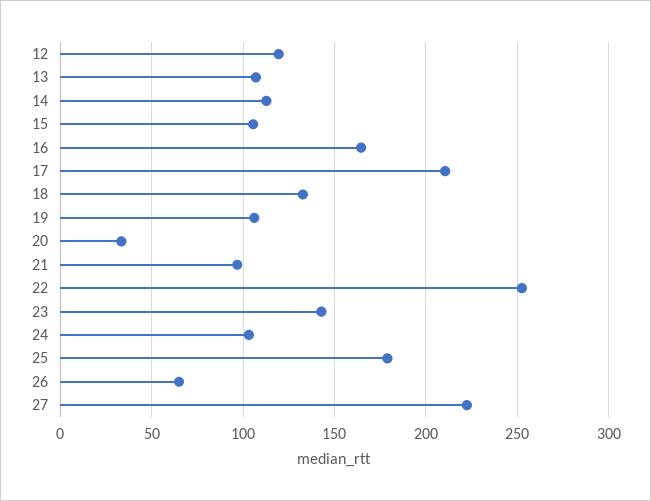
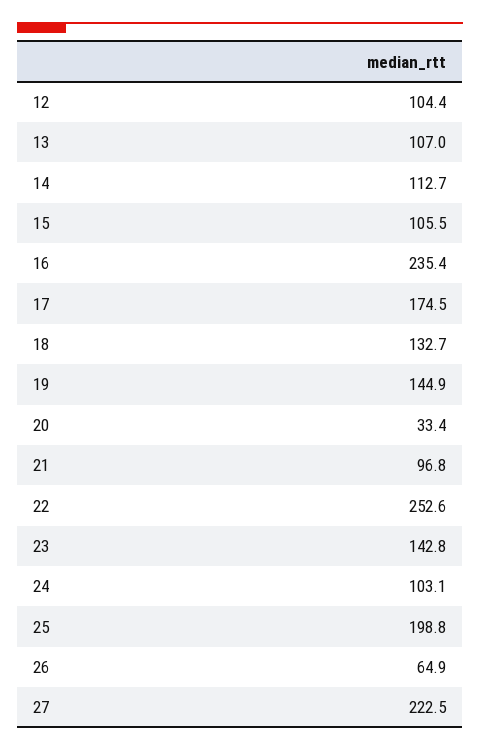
  {
-   "12": 120,
+   "12": 104.4,
    "13": 107,
    "14": 112.7,
    "15": 105.5,
-   "16": 165,
+   "16": 235.4,
-   "17": 210,
+   "17": 174.5,
    "18": 132.7,
-   "19": 105,
+   "19": 144.9,
    "20": 33.4,
    "21": 96.8,
    "22": 252.6,
    "23": 142.8,
    "24": 103.1,
-   "25": 180,
+   "25": 198.8,
    "26": 64.9,
    "27": 222.5
  }

